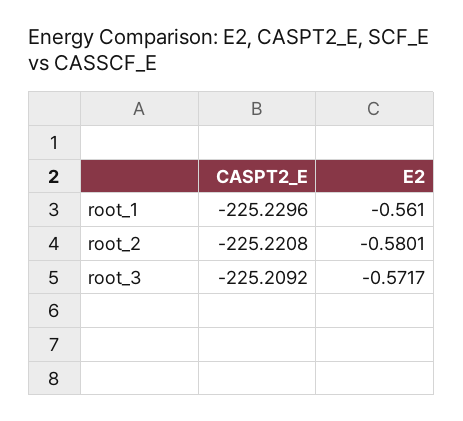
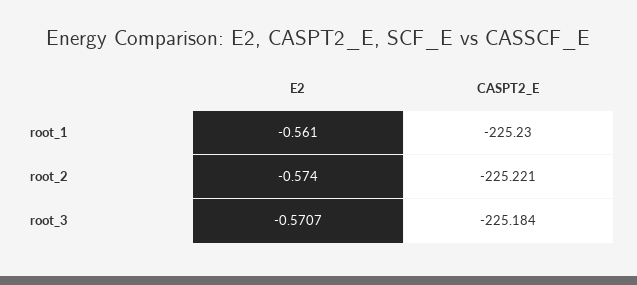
  {
    "CASPT2_E": {
      "root_1": -225.2296,
      "root_2": -225.2208,
-     "root_3": -225.2092
+     "root_3": -225.184
    },
    "E2": {
      "root_1": -0.561,
-     "root_2": -0.5801,
+     "root_2": -0.574,
-     "root_3": -0.5717
+     "root_3": -0.5707
    }
  }

